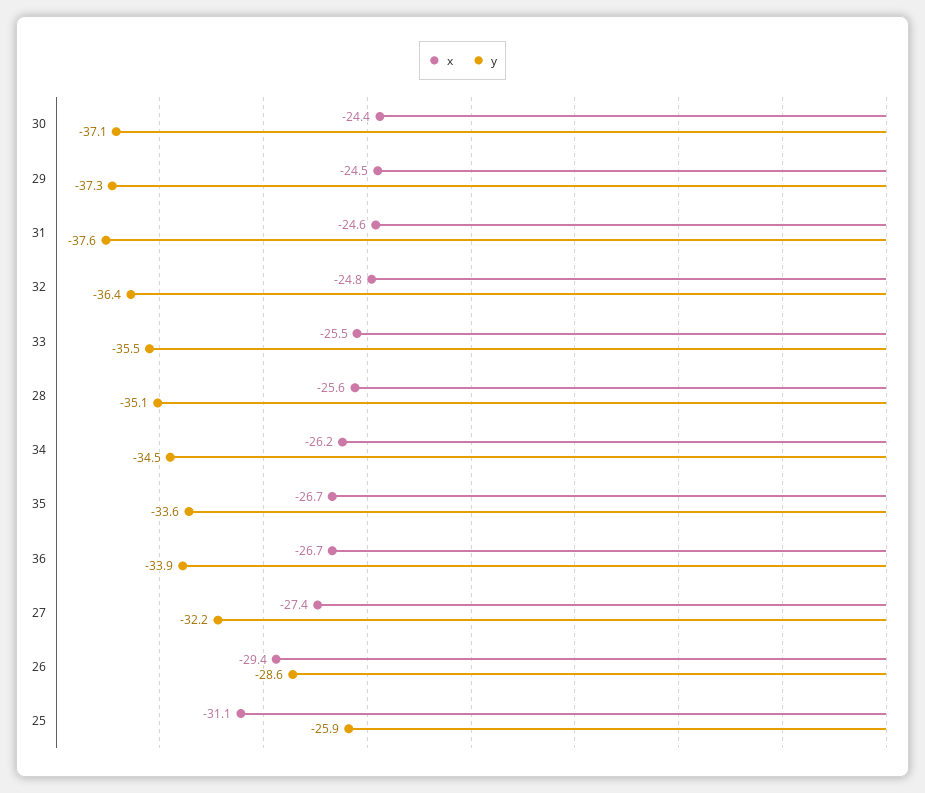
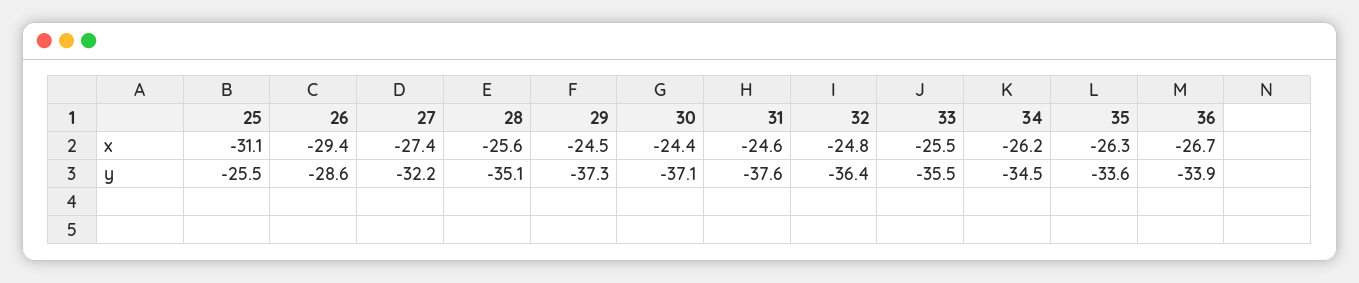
  {
    "x": {
      "30": -24.4,
      "29": -24.5,
      "31": -24.6,
      "32": -24.8,
      "33": -25.5,
      "28": -25.6,
      "34": -26.2,
-     "35": -26.7,
+     "35": -26.3,
      "36": -26.7,
      "27": -27.4,
      "26": -29.4,
      "25": -31.1
    },
    "y": {
      "30": -37.1,
      "29": -37.3,
      "31": -37.6,
      "32": -36.4,
      "33": -35.5,
      "28": -35.1,
      "34": -34.5,
      "35": -33.6,
      "36": -33.9,
      "27": -32.2,
      "26": -28.6,
-     "25": -25.9
+     "25": -25.5
    }
  }

